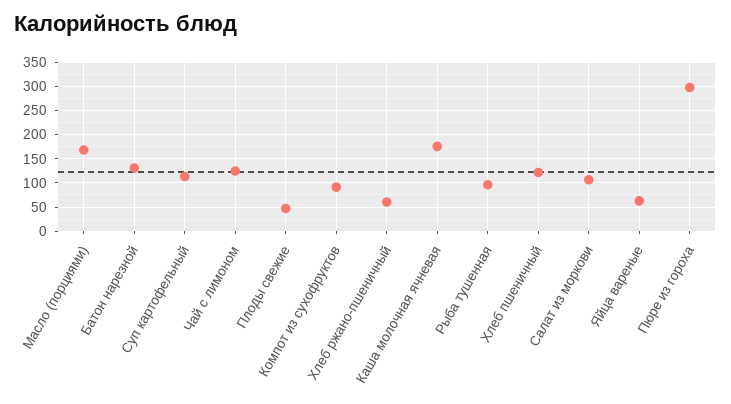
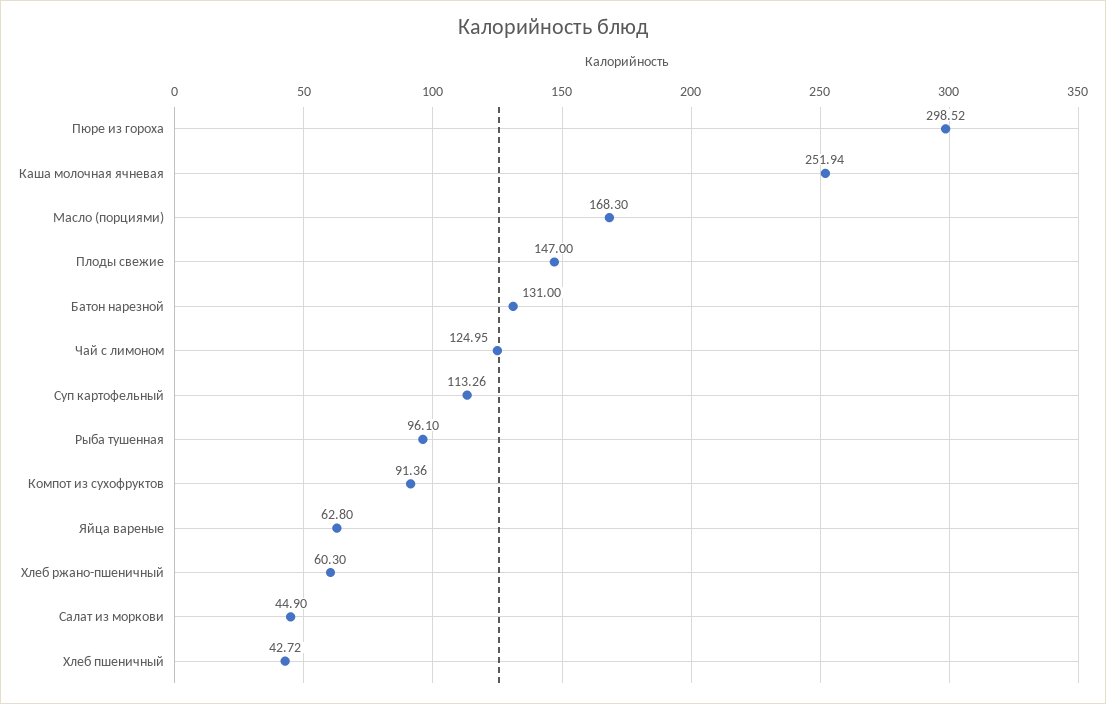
  {
    "Масло (порциями)": 168.3,
    "Батон нарезной": 131,
    "Суп картофельный": 113.26,
    "Чай с лимоном": 124.95,
-   "Плоды свежие": 50,
+   "Плоды свежие": 147,
    "Компот из сухофруктов": 91.36,
    "Хлеб ржано-пшеничный": 60.3,
-   "Каша молочная ячневая": 175,
+   "Каша молочная ячневая": 251.94,
    "Рыба тушенная": 96.1,
-   "Хлеб пшеничный": 125,
+   "Хлеб пшеничный": 42.72,
-   "Салат из моркови": 100,
+   "Салат из моркови": 44.9,
    "Яйца вареные": 62.8,
    "Пюре из гороха": 298.52
  }

